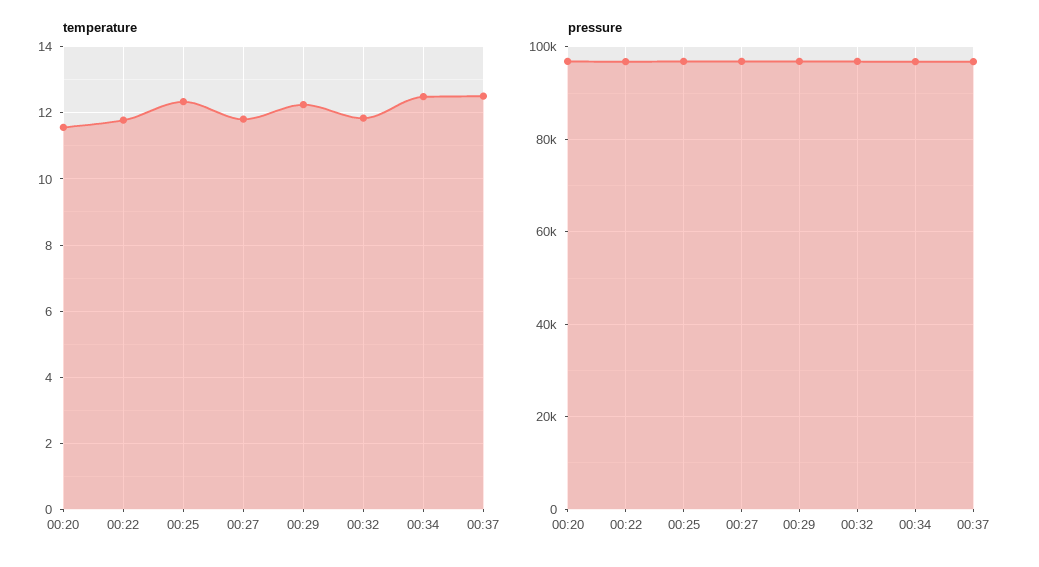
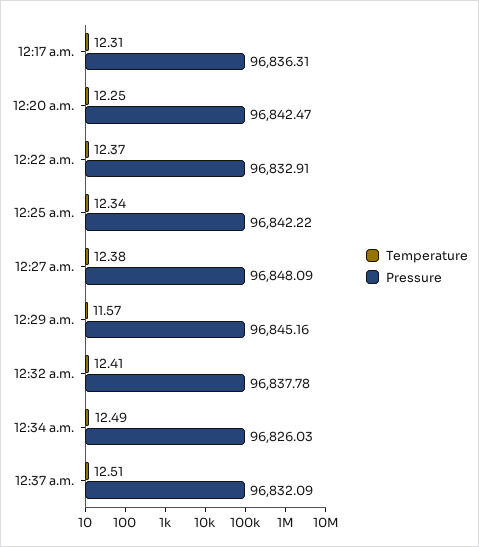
  {
    "temperature": {
-     "00:20": 11.6,
+     "00:20": 12.25,
-     "00:22": 11.8,
+     "00:22": 12.37,
      "00:25": 12.34,
-     "00:27": 11.8,
+     "00:27": 12.38,
-     "00:29": 12.2,
+     "00:29": 11.57,
-     "00:32": 11.8,
+     "00:32": 12.41,
      "00:34": 12.49,
-     "00:37": 12.51
+     "00:37": 12.51,
+     "12:17 a.m.": 12.31
    },
    "pressure": {
      "00:20": 96842.47,
      "00:22": 96832.91,
      "00:25": 96842.22,
      "00:27": 96848.09,
      "00:29": 96845.16,
      "00:32": 96837.78,
      "00:34": 96826.03,
-     "00:37": 96832.09
+     "00:37": 96832.09,
+     "12:17 a.m.": 96836.31
    }
  }

